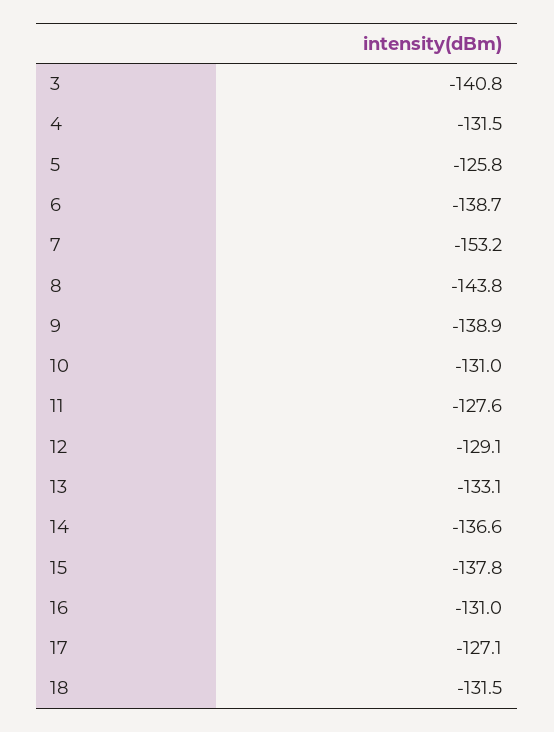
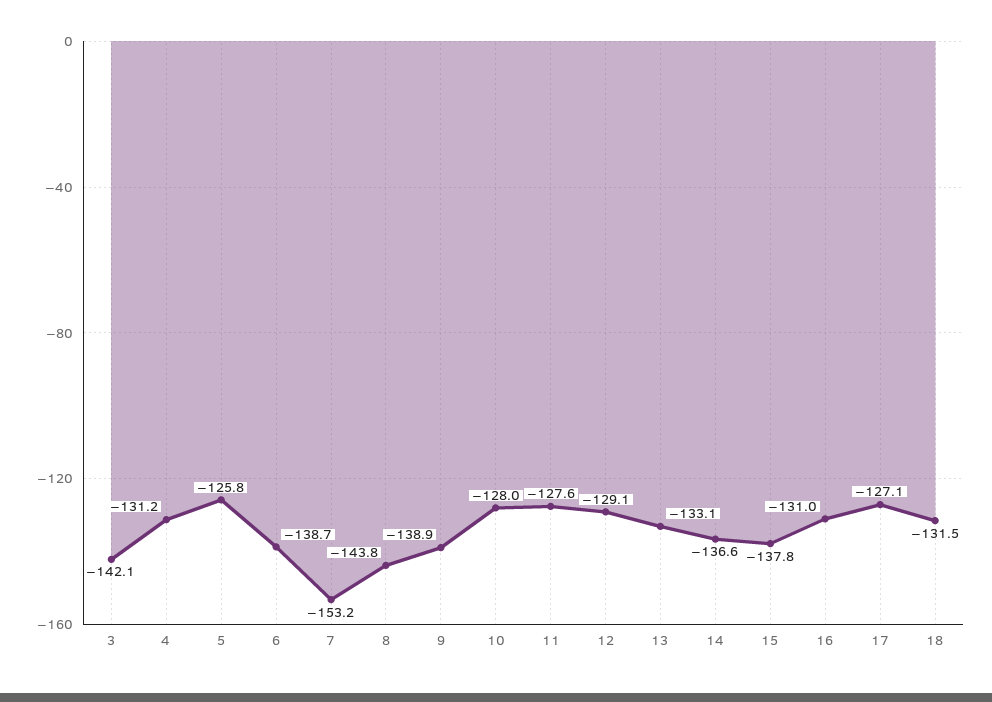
  {
-   "3": -140.8,
+   "3": -142.1,
-   "4": -131.5,
+   "4": -131.2,
    "5": -125.8,
    "6": -138.7,
    "7": -153.2,
    "8": -143.8,
    "9": -138.9,
-   "10": -131,
+   "10": -128,
    "11": -127.6,
    "12": -129.1,
    "13": -133.1,
    "14": -136.6,
    "15": -137.8,
    "16": -131,
    "17": -127.1,
    "18": -131.5
  }

